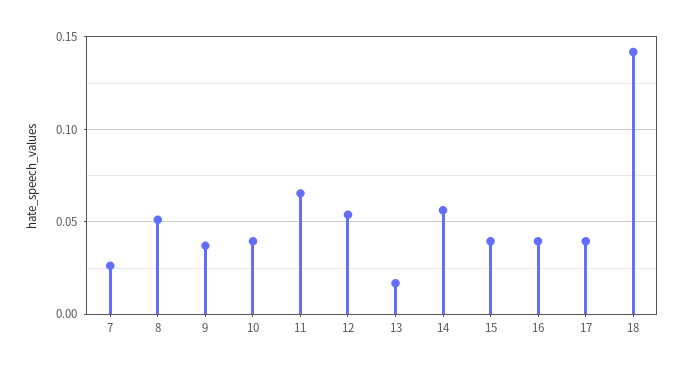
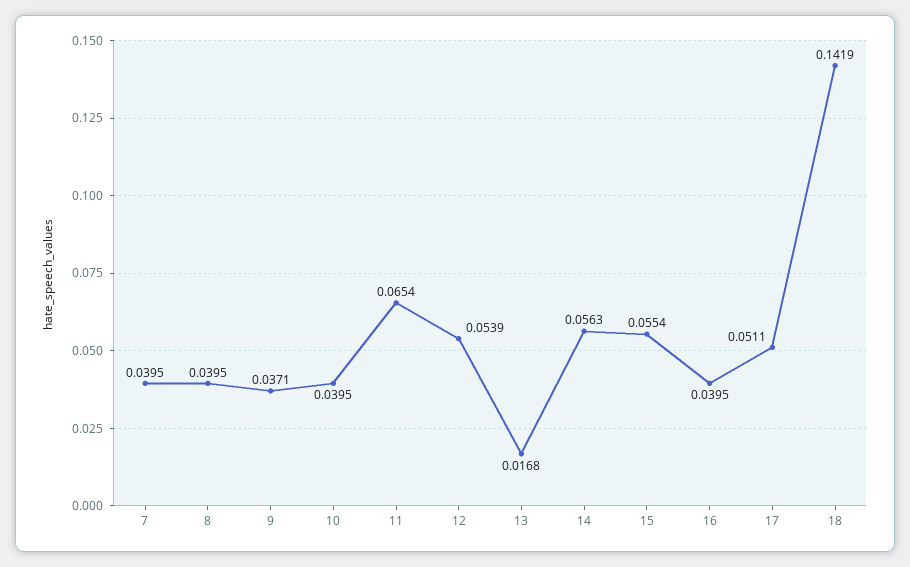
  {
-   "7": 0.025,
+   "7": 0.0395,
-   "8": 0.05,
+   "8": 0.0395,
    "9": 0.0371,
    "10": 0.0395,
    "11": 0.0654,
    "12": 0.0539,
    "13": 0.0168,
    "14": 0.0563,
-   "15": 0.04,
+   "15": 0.0554,
    "16": 0.0395,
-   "17": 0.04,
+   "17": 0.0511,
    "18": 0.1419
  }

